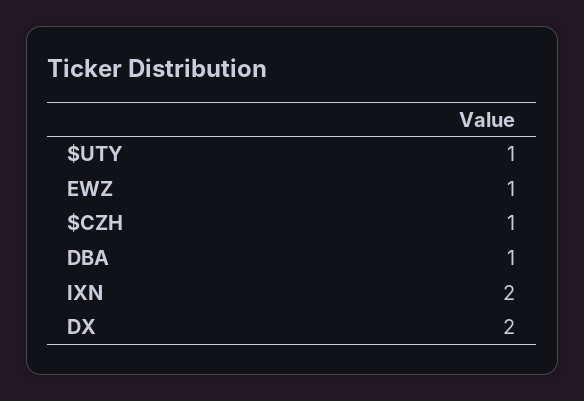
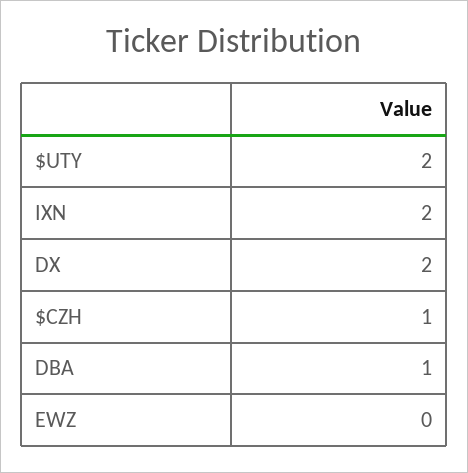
  {
-   "$UTY": 1,
+   "$UTY": 2,
-   "EWZ": 1,
+   "EWZ": 0,
    "$CZH": 1,
    "DBA": 1,
    "IXN": 2,
    "DX": 2
  }

